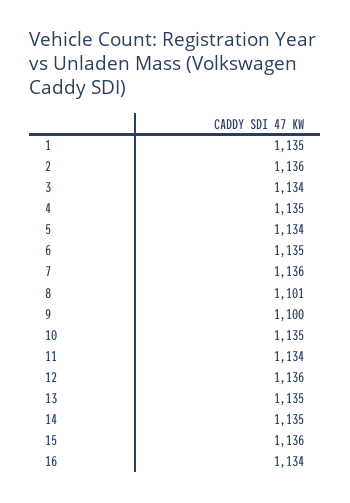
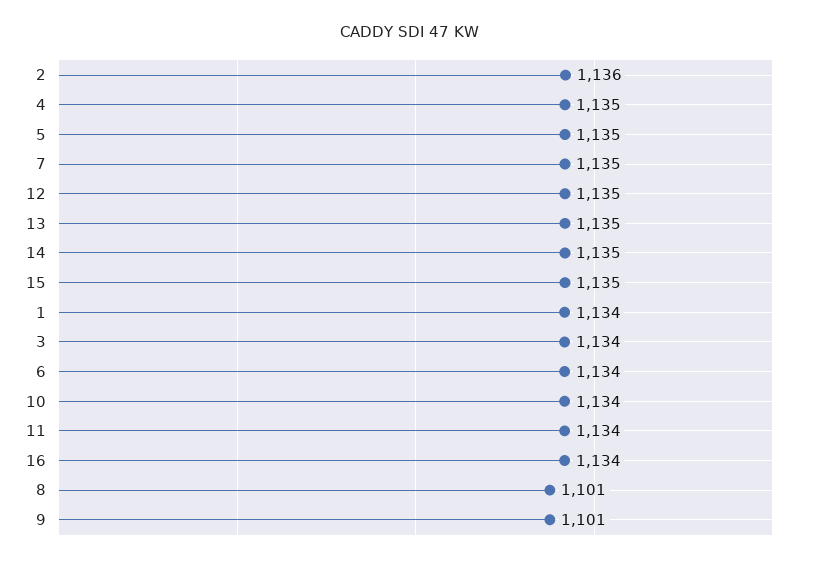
  {
-   "1": 1135,
+   "1": 1134,
    "2": 1136,
    "3": 1134,
    "4": 1135,
-   "5": 1134,
+   "5": 1135,
-   "6": 1135,
+   "6": 1134,
-   "7": 1136,
+   "7": 1135,
    "8": 1101,
-   "9": 1100,
+   "9": 1101,
-   "10": 1135,
+   "10": 1134,
    "11": 1134,
-   "12": 1136,
+   "12": 1135,
    "13": 1135,
    "14": 1135,
-   "15": 1136,
+   "15": 1135,
    "16": 1134
  }

